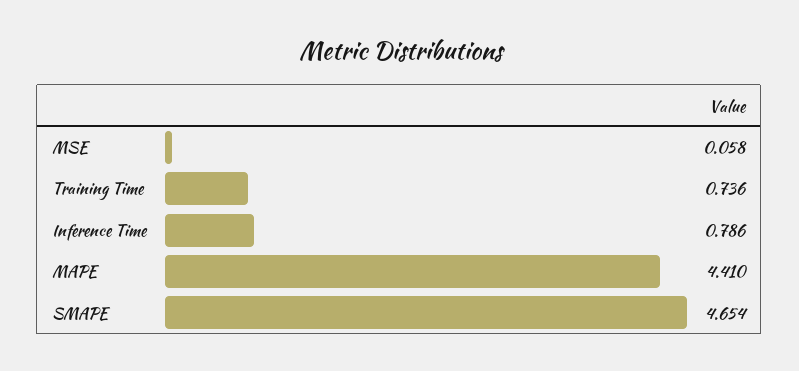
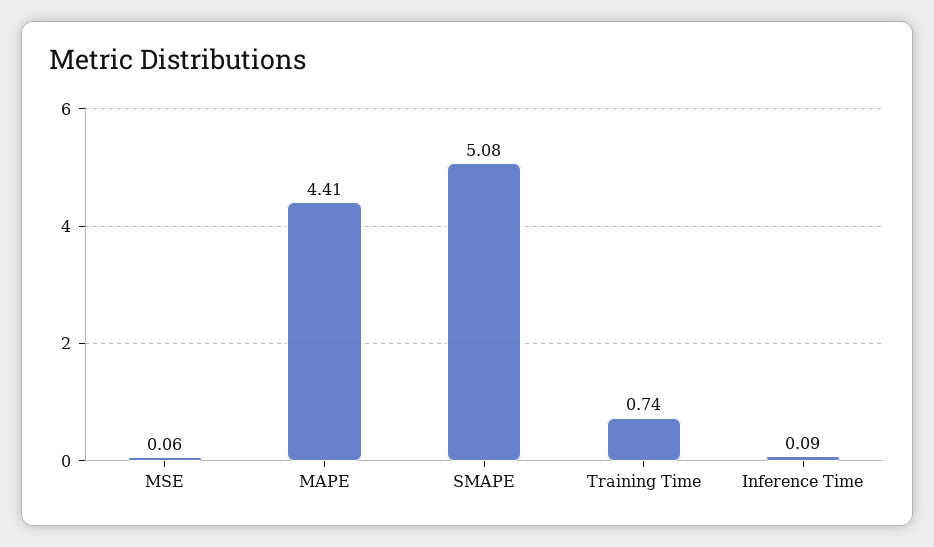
  {
    "MSE": 0.058,
    "Training Time": 0.736,
-   "Inference Time": 0.786,
+   "Inference Time": 0.09,
    "MAPE": 4.41,
-   "SMAPE": 4.654
+   "SMAPE": 5.08
  }

